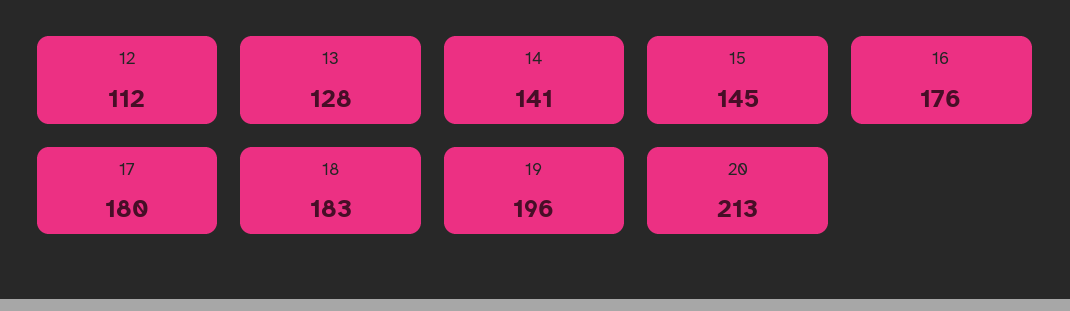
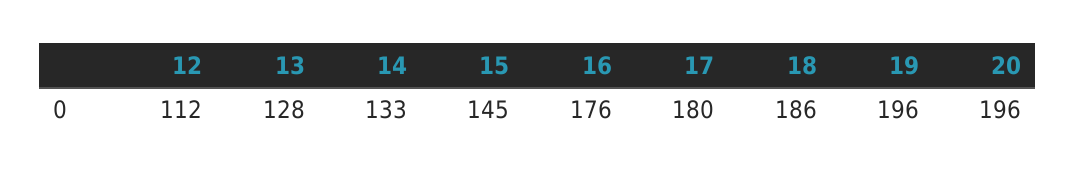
  {
    "12": 112,
    "13": 128,
-   "14": 141,
+   "14": 133,
    "15": 145,
    "16": 176,
    "17": 180,
-   "18": 183,
+   "18": 186,
    "19": 196,
-   "20": 213
+   "20": 196
  }

